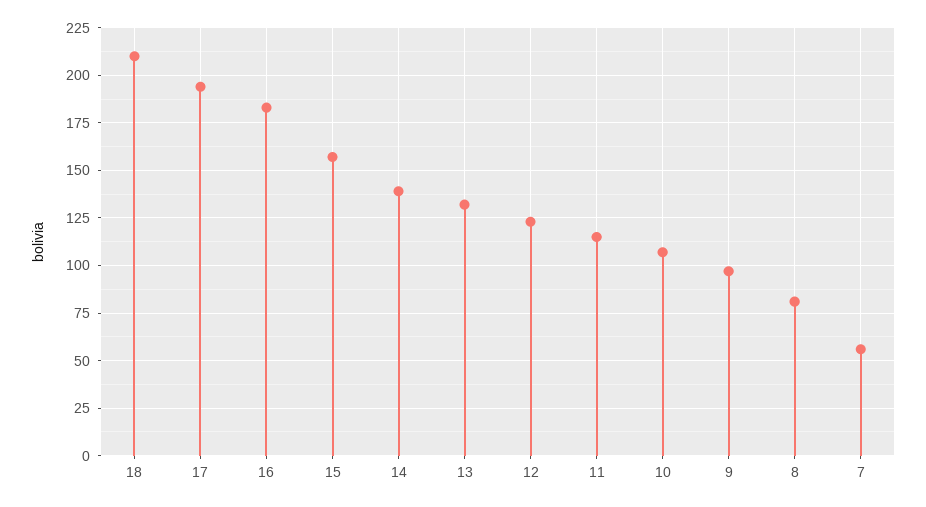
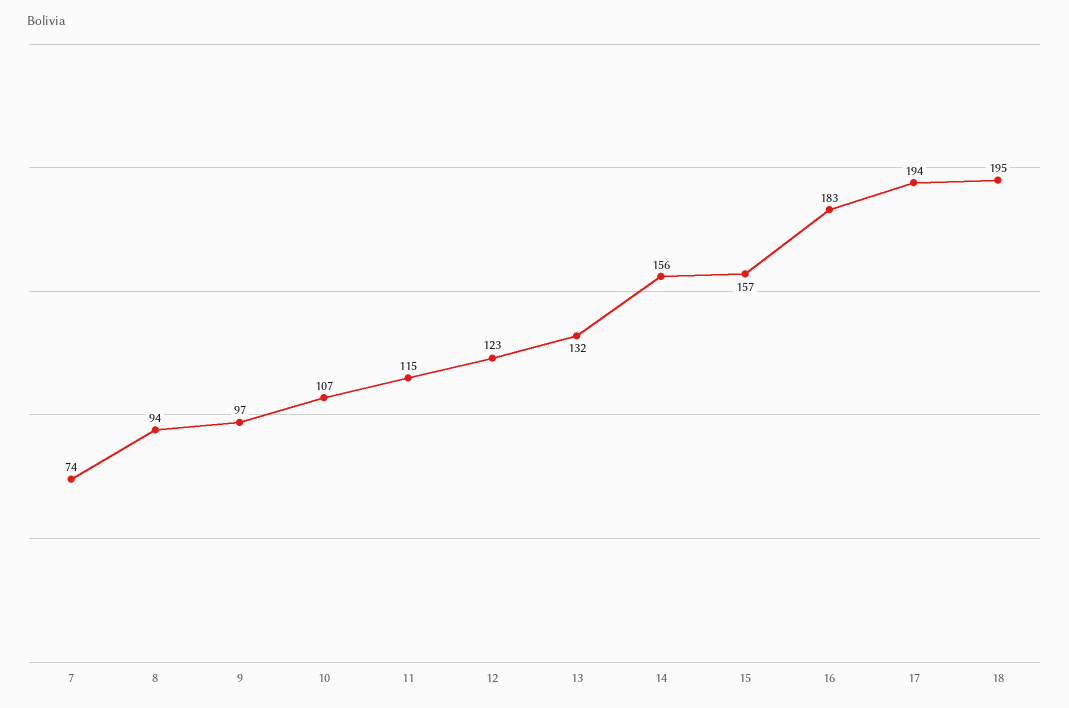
  {
-   "18": 210,
+   "18": 195,
    "17": 194,
    "16": 183,
    "15": 157,
-   "14": 140,
+   "14": 156,
    "13": 132,
    "12": 123,
    "11": 115,
    "10": 107,
    "9": 97,
-   "8": 80,
+   "8": 94,
-   "7": 55
+   "7": 74
  }

